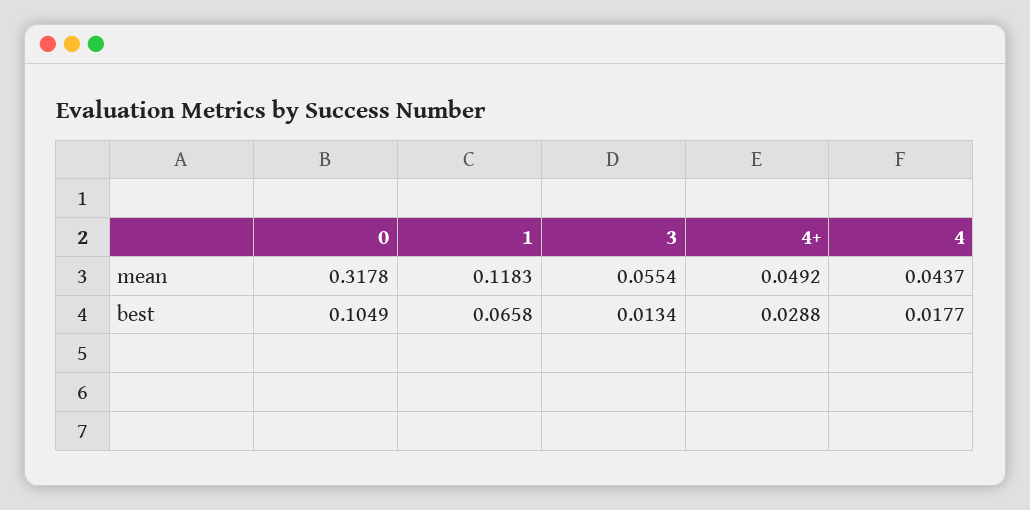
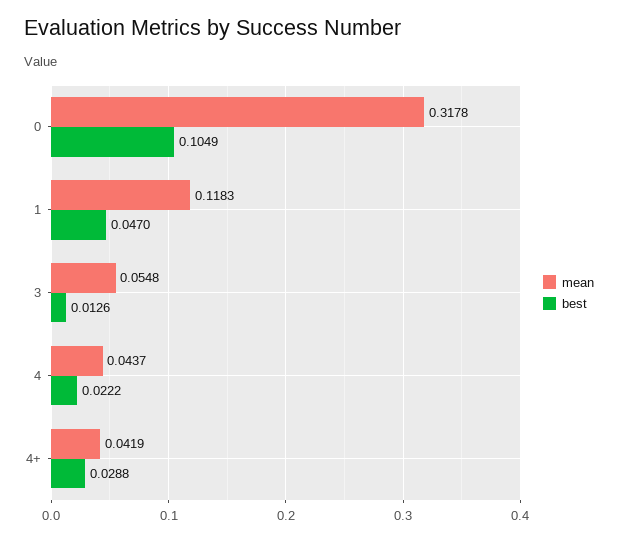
  {
    "mean": {
      "0": 0.3178,
      "1": 0.1183,
-     "3": 0.0554,
+     "3": 0.0548,
-     "4+": 0.0492,
+     "4+": 0.0419,
      "4": 0.0437
    },
    "best": {
      "0": 0.1049,
-     "1": 0.0658,
+     "1": 0.047,
-     "3": 0.0134,
+     "3": 0.0126,
      "4+": 0.0288,
-     "4": 0.0177
+     "4": 0.0222
    }
  }

